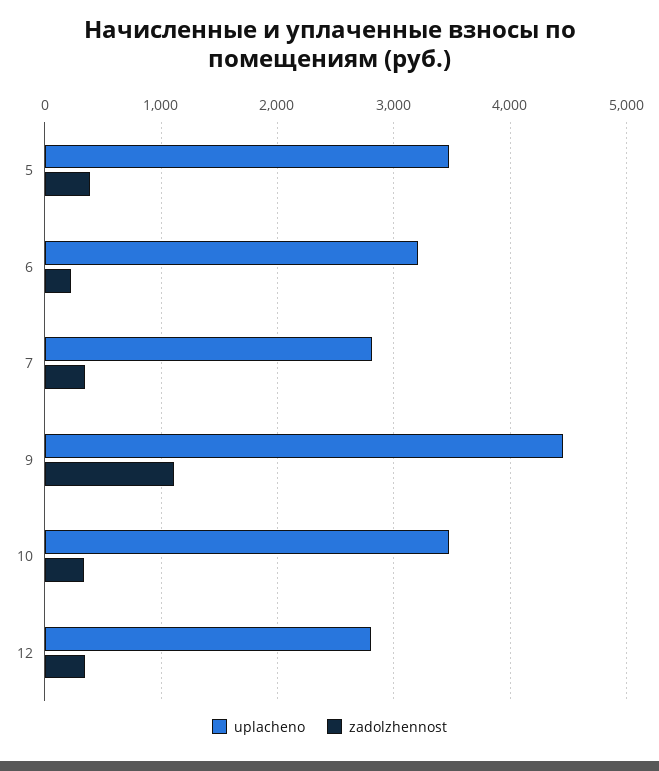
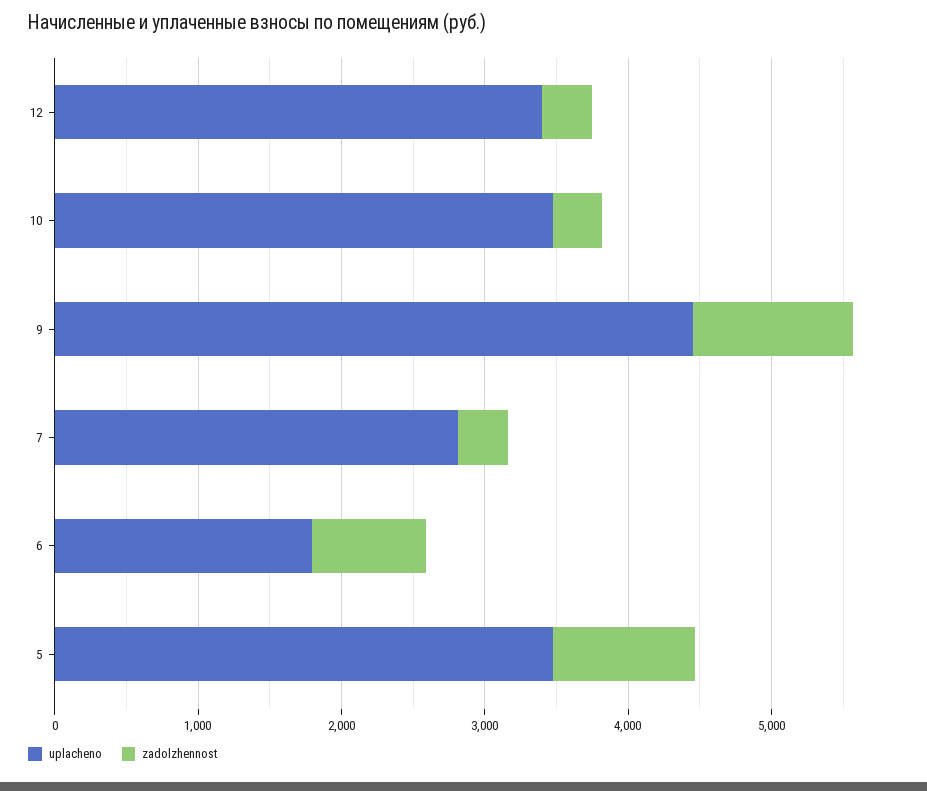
  {
    "uplacheno": {
      "5": 3500,
-     "6": 3200,
+     "6": 1800,
      "7": 2800,
      "9": 4500,
      "10": 3500,
-     "12": 2800
+     "12": 3400
    },
    "zadolzhennost": {
-     "5": 400,
+     "5": 1000,
-     "6": 200,
+     "6": 800,
      "7": 400,
      "9": 1100,
      "10": 300,
      "12": 400
    }
  }

